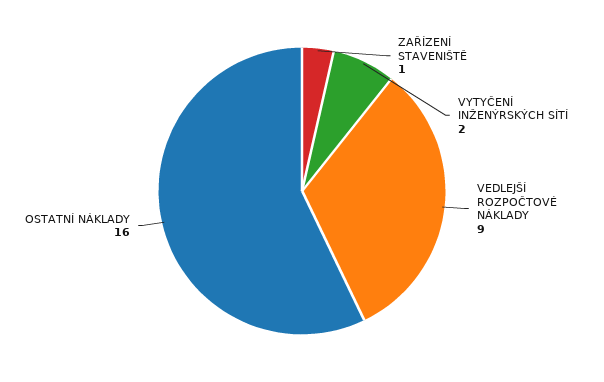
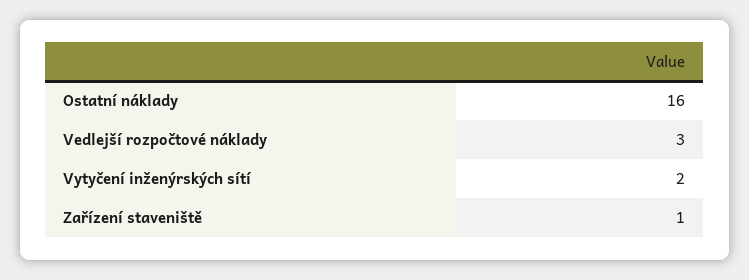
  {
    "ZAŘÍZENÍ STAVENIŠTĚ": 1,
    "VYTYČENÍ INŽENÝRSKÝCH SÍTÍ": 2,
-   "VEDLEJŠÍ ROZPOČTOVÉ NÁKLADY": 9,
+   "VEDLEJŠÍ ROZPOČTOVÉ NÁKLADY": 3,
    "OSTATNÍ NÁKLADY": 16
  }

